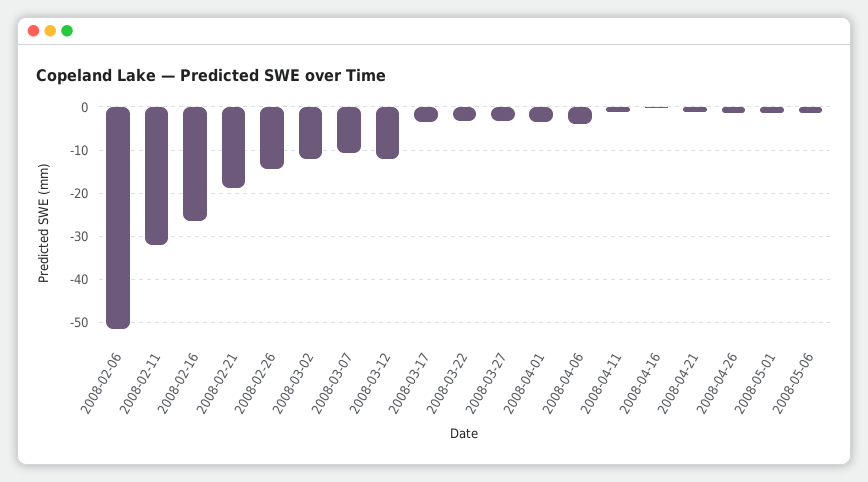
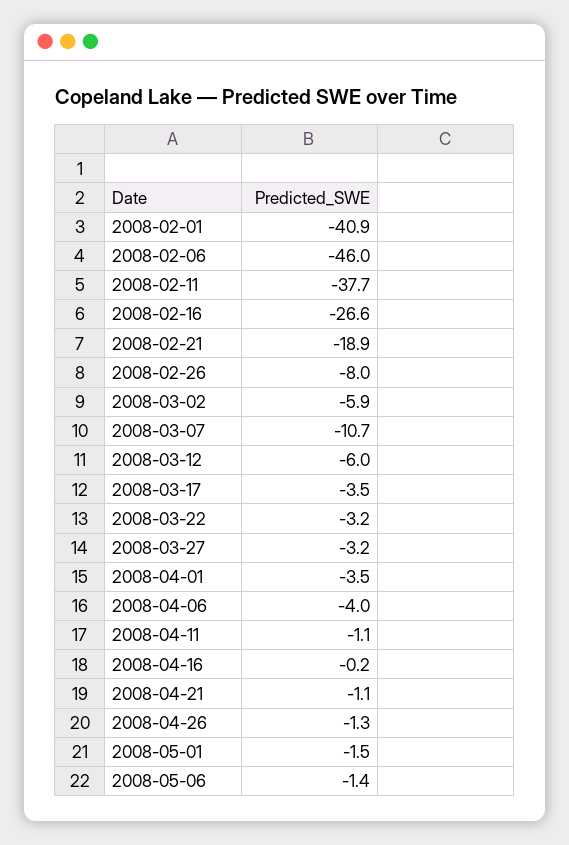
  {
-   "2008-02-06": -52,
+   "2008-02-06": -46,
-   "2008-02-11": -32,
+   "2008-02-11": -37.7,
    "2008-02-16": -26.6,
    "2008-02-21": -18.9,
-   "2008-02-26": -14,
+   "2008-02-26": -8,
-   "2008-03-02": -12,
+   "2008-03-02": -5.9,
    "2008-03-07": -10.7,
-   "2008-03-12": -12,
+   "2008-03-12": -6,
    "2008-03-17": -3.5,
    "2008-03-22": -3.2,
    "2008-03-27": -3.2,
    "2008-04-01": -3.5,
    "2008-04-06": -4,
    "2008-04-11": -1.1,
    "2008-04-16": -0.2,
    "2008-04-21": -1.1,
    "2008-04-26": -1.3,
    "2008-05-01": -1.5,
-   "2008-05-06": -1.4
+   "2008-05-06": -1.4,
+   "2008-02-01": -40.9
  }

